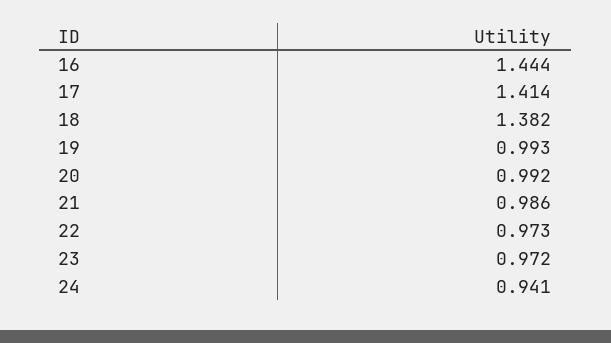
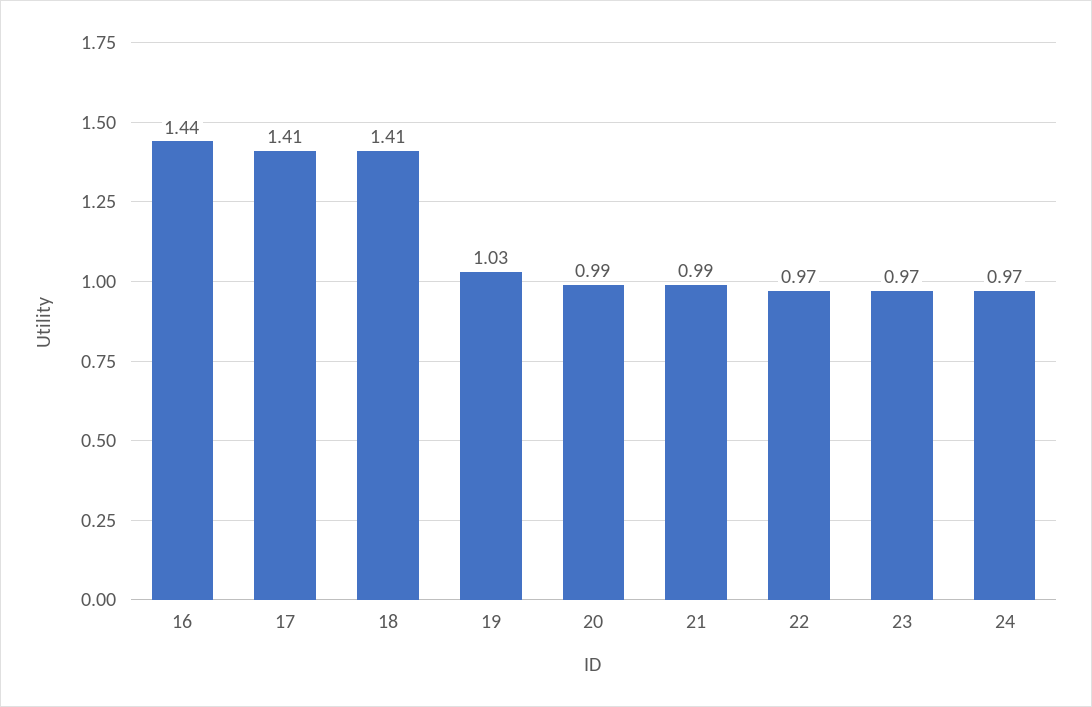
  {
    "16": 1.444,
    "17": 1.414,
-   "18": 1.382,
+   "18": 1.41,
-   "19": 0.993,
+   "19": 1.03,
    "20": 0.992,
    "21": 0.986,
    "22": 0.973,
    "23": 0.972,
-   "24": 0.941
+   "24": 0.97
  }

